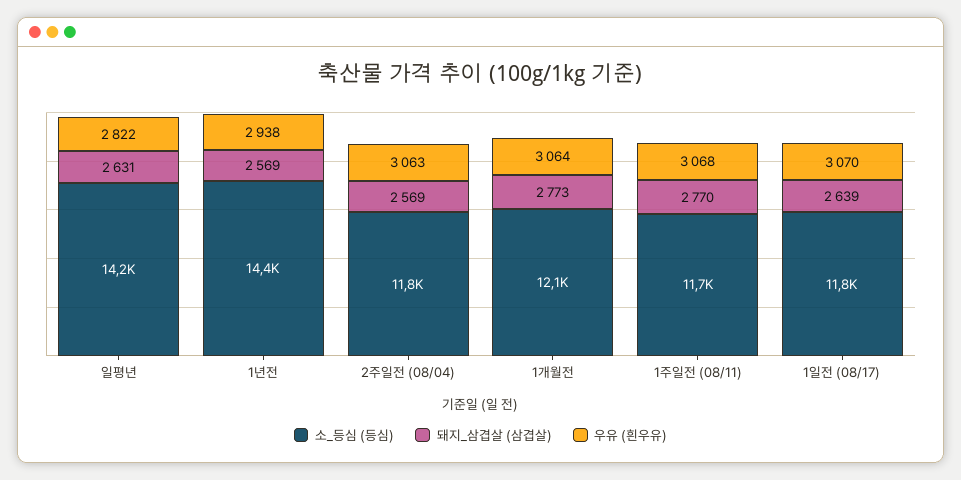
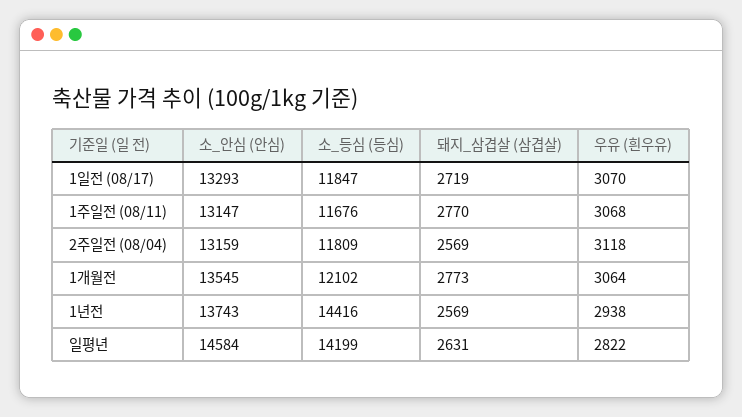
  {
    "소_등심 (등심)": {
      "일평년": 14199,
      "1년전": 14416,
      "2주일전 (08/04)": 11809,
      "1개월전": 12102,
      "1주일전 (08/11)": 11676,
      "1일전 (08/17)": 11847
    },
    "돼지_삼겹살 (삼겹살)": {
      "일평년": 2631,
      "1년전": 2569,
      "2주일전 (08/04)": 2569,
      "1개월전": 2773,
      "1주일전 (08/11)": 2770,
-     "1일전 (08/17)": 2639
+     "1일전 (08/17)": 2719
    },
    "우유 (흰우유)": {
      "일평년": 2822,
      "1년전": 2938,
-     "2주일전 (08/04)": 3063,
+     "2주일전 (08/04)": 3118,
      "1개월전": 3064,
      "1주일전 (08/11)": 3068,
      "1일전 (08/17)": 3070
-   }
+   },
+   "소_안심 (안심)": {
+     "1일전 (08/17)": 13293,
+     "1주일전 (08/11)": 13147,
+     "2주일전 (08/04)": 13159,
+     "1개월전": 13545,
+     "1년전": 13743,
+     "일평년": 14584
+   }
  }

